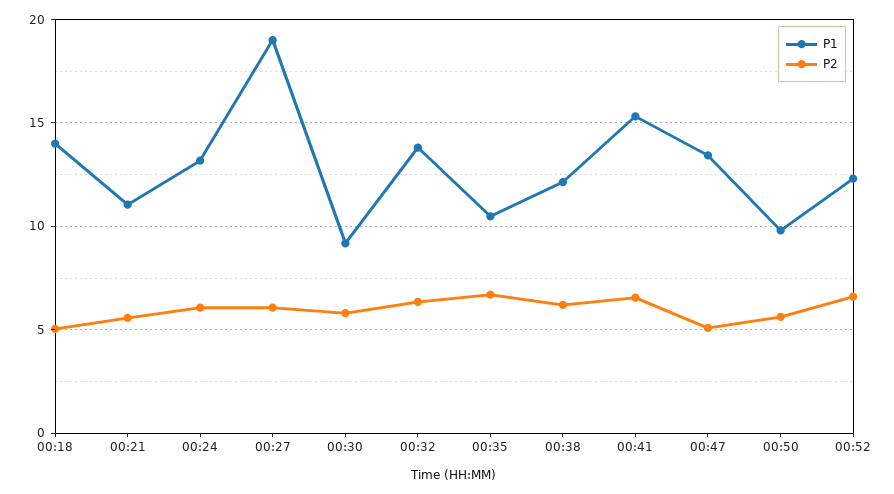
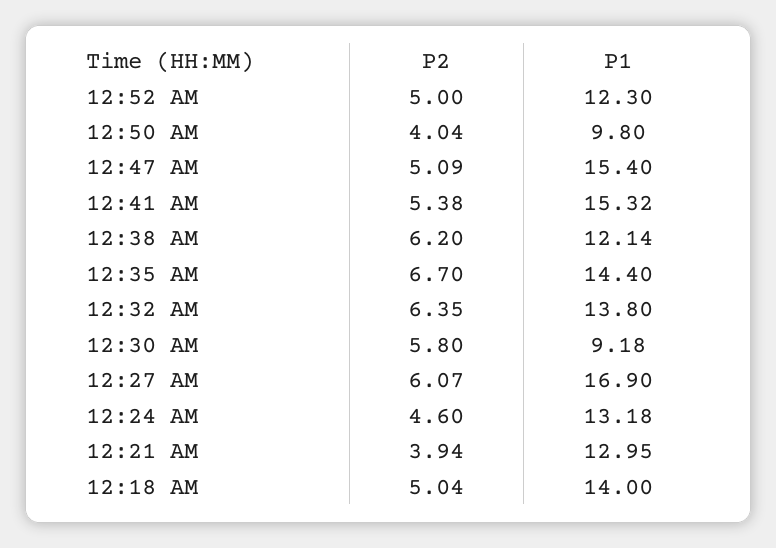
  {
    "P1": {
      "00:18": 14,
-     "00:21": 11,
+     "00:21": 12.95,
      "00:24": 13.18,
-     "00:27": 19,
+     "00:27": 16.9,
      "00:30": 9.18,
      "00:32": 13.8,
-     "00:35": 10.5,
+     "00:35": 14.4,
      "00:38": 12.14,
      "00:41": 15.32,
-     "00:47": 13.5,
+     "00:47": 15.4,
      "00:50": 9.8,
      "00:52": 12.3
    },
    "P2": {
      "00:18": 5.04,
-     "00:21": 5.5,
+     "00:21": 3.94,
-     "00:24": 6,
+     "00:24": 4.6,
      "00:27": 6.07,
      "00:30": 5.8,
      "00:32": 6.35,
      "00:35": 6.7,
      "00:38": 6.2,
-     "00:41": 6.5,
+     "00:41": 5.38,
      "00:47": 5.09,
-     "00:50": 5.5,
+     "00:50": 4.04,
-     "00:52": 6.5
+     "00:52": 5
    }
  }

